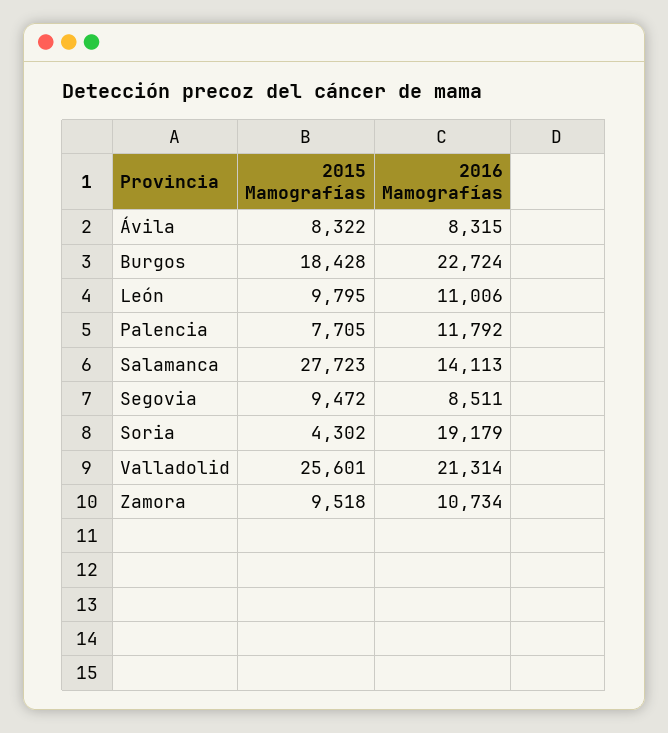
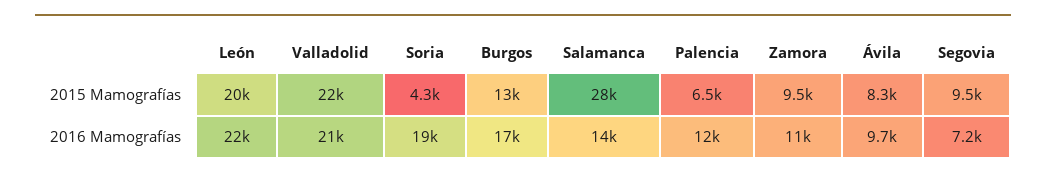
  {
    "2015 Mamografías": {
      "Ávila": 8322,
-     "Burgos": 18428,
+     "Burgos": 13000,
-     "León": 9795,
+     "León": 20000,
-     "Palencia": 7705,
+     "Palencia": 6500,
      "Salamanca": 27723,
      "Segovia": 9472,
      "Soria": 4302,
-     "Valladolid": 25601,
+     "Valladolid": 22000,
      "Zamora": 9518
    },
    "2016 Mamografías": {
-     "Ávila": 8315,
+     "Ávila": 9700,
-     "Burgos": 22724,
+     "Burgos": 17000,
-     "León": 11006,
+     "León": 22000,
      "Palencia": 11792,
      "Salamanca": 14113,
-     "Segovia": 8511,
+     "Segovia": 7200,
      "Soria": 19179,
      "Valladolid": 21314,
      "Zamora": 10734
    }
  }

